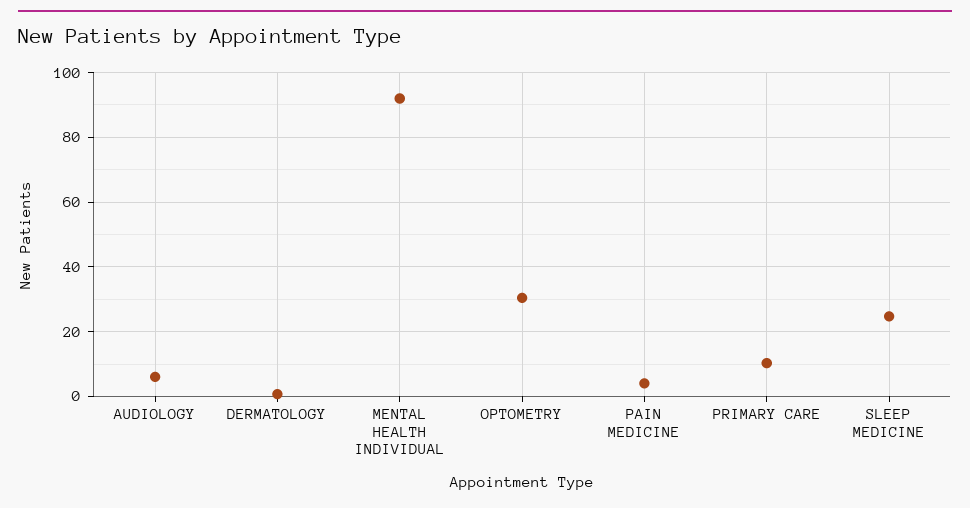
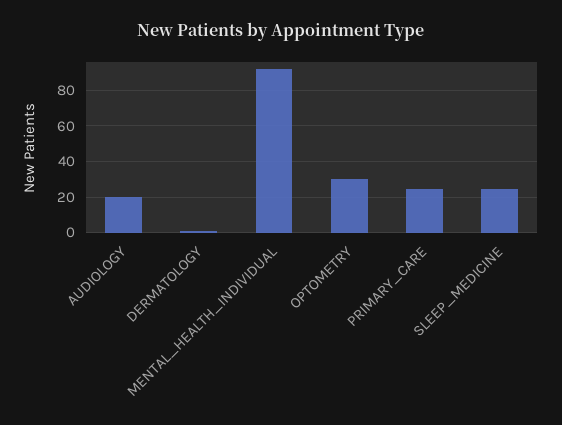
  {
-   "AUDIOLOGY": 6,
+   "AUDIOLOGY": 20,
    "DERMATOLOGY": 0,
    "MENTAL HEALTH INDIVIDUAL": 92,
    "OPTOMETRY": 30,
-   "PAIN MEDICINE": 4,
-   "PRIMARY CARE": 10,
+   "PRIMARY CARE": 25,
    "SLEEP MEDICINE": 24
  }

